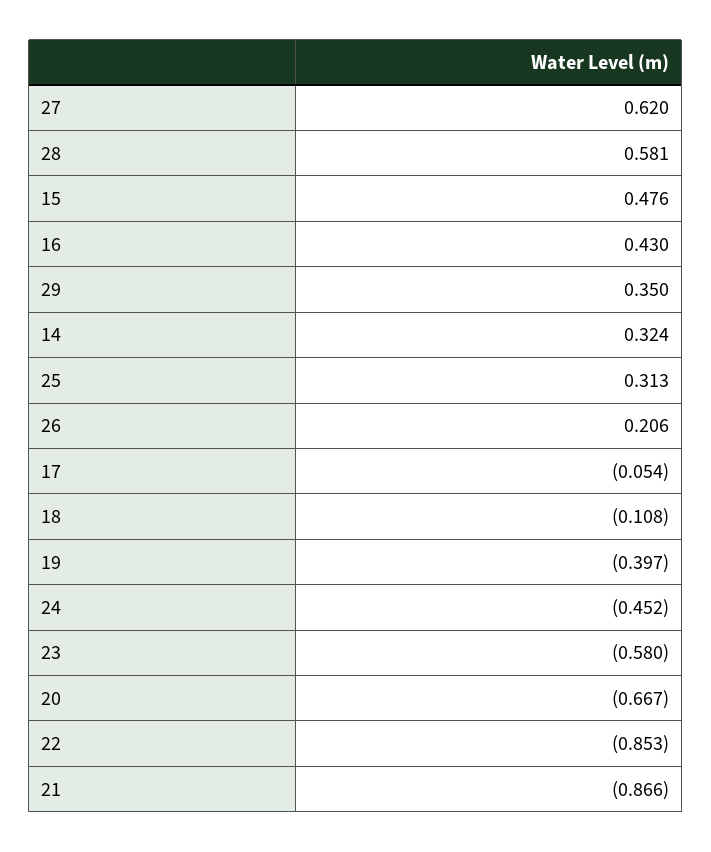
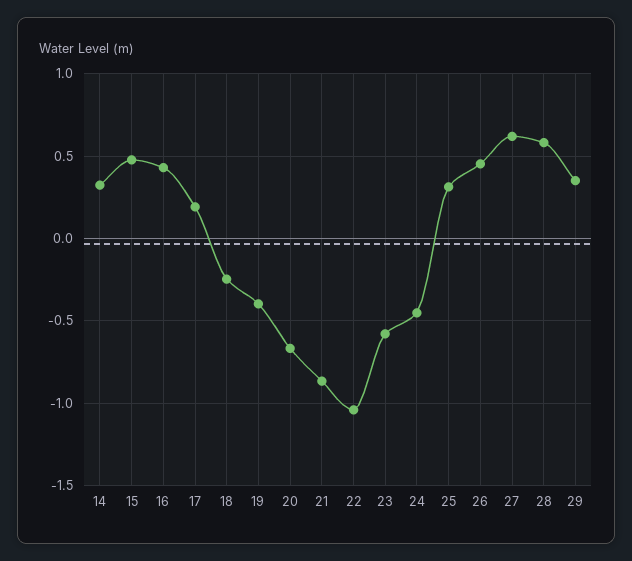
  {
    "27": 0.62,
    "28": 0.581,
    "15": 0.476,
    "16": 0.43,
    "29": 0.35,
    "14": 0.324,
    "25": 0.313,
-   "26": 0.206,
+   "26": 0.45,
-   "17": -0.054,
+   "17": 0.2,
-   "18": -0.108,
+   "18": -0.25,
    "19": -0.397,
    "24": -0.452,
    "23": -0.58,
    "20": -0.667,
-   "22": -0.853,
+   "22": -1.05,
    "21": -0.866
  }

